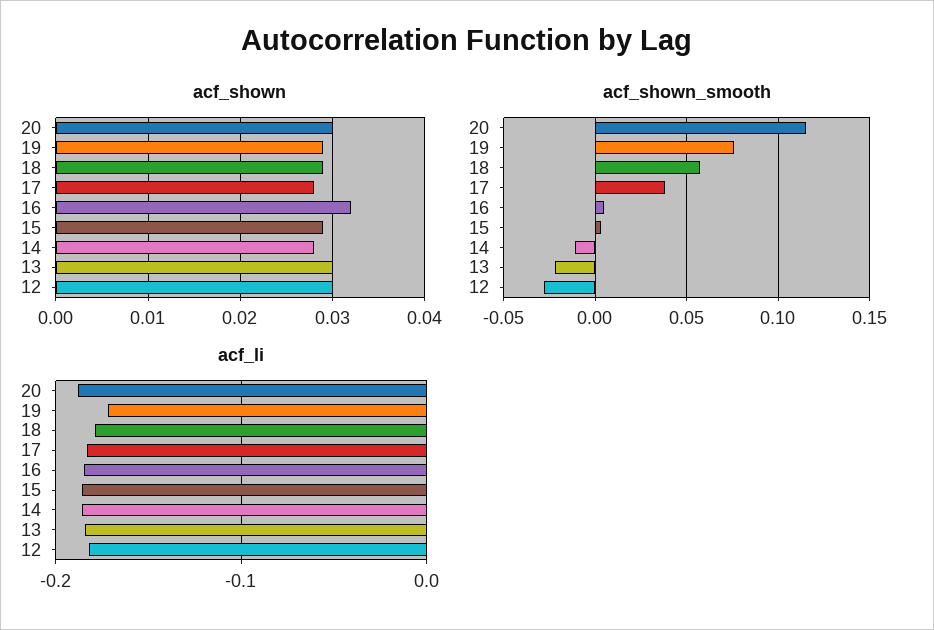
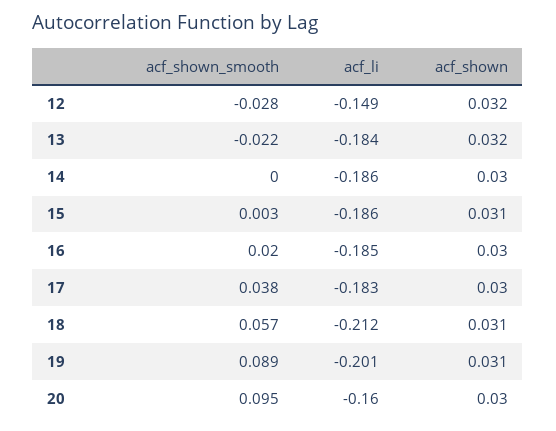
  {
    "acf_shown": {
      "20": 0.03,
-     "19": 0.029,
+     "19": 0.031,
-     "18": 0.029,
+     "18": 0.031,
-     "17": 0.028,
+     "17": 0.03,
-     "16": 0.032,
+     "16": 0.03,
-     "15": 0.029,
+     "15": 0.031,
-     "14": 0.028,
+     "14": 0.03,
-     "13": 0.03,
+     "13": 0.032,
-     "12": 0.03
+     "12": 0.032
    },
    "acf_shown_smooth": {
-     "20": 0.115,
+     "20": 0.095,
-     "19": 0.075,
+     "19": 0.089,
      "18": 0.057,
      "17": 0.038,
-     "16": 0.005,
+     "16": 0.02,
      "15": 0.003,
-     "14": -0.01,
+     "14": 0,
      "13": -0.022,
      "12": -0.028
    },
    "acf_li": {
-     "20": -0.19,
+     "20": -0.16,
-     "19": -0.17,
+     "19": -0.201,
-     "18": -0.18,
+     "18": -0.212,
      "17": -0.183,
      "16": -0.185,
      "15": -0.186,
      "14": -0.186,
      "13": -0.184,
-     "12": -0.18
+     "12": -0.149
    }
  }

